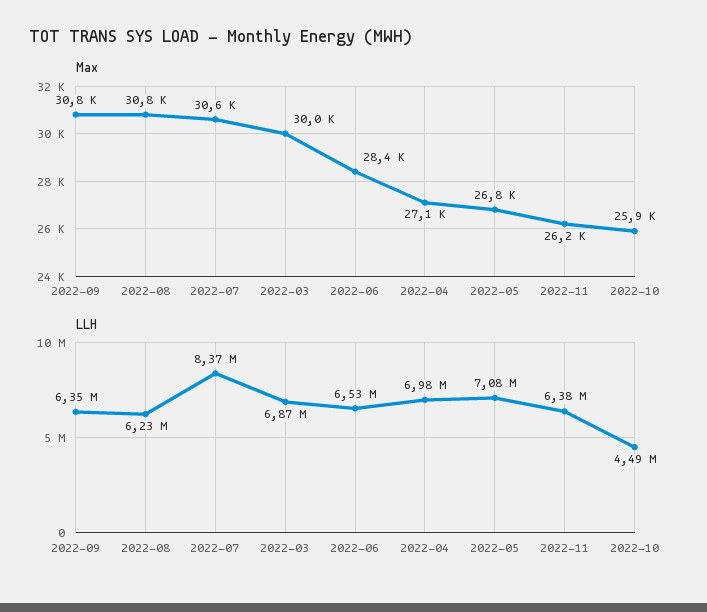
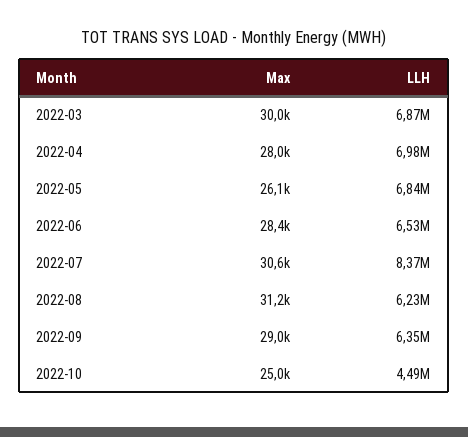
  {
    "Max": {
-     "2022-09": 30800,
+     "2022-09": 29000,
-     "2022-08": 30800,
+     "2022-08": 31200,
      "2022-07": 30600,
      "2022-03": 30000,
      "2022-06": 28400,
-     "2022-04": 27100,
+     "2022-04": 28000,
-     "2022-05": 26800,
+     "2022-05": 26100,
-     "2022-11": 26200,
-     "2022-10": 25900
+     "2022-10": 25000
    },
    "LLH": {
      "2022-09": 6350000,
      "2022-08": 6230000,
      "2022-07": 8370000,
      "2022-03": 6870000,
      "2022-06": 6530000,
      "2022-04": 6980000,
-     "2022-05": 7080000,
+     "2022-05": 6840000,
-     "2022-11": 6380000,
      "2022-10": 4490000
    }
  }

